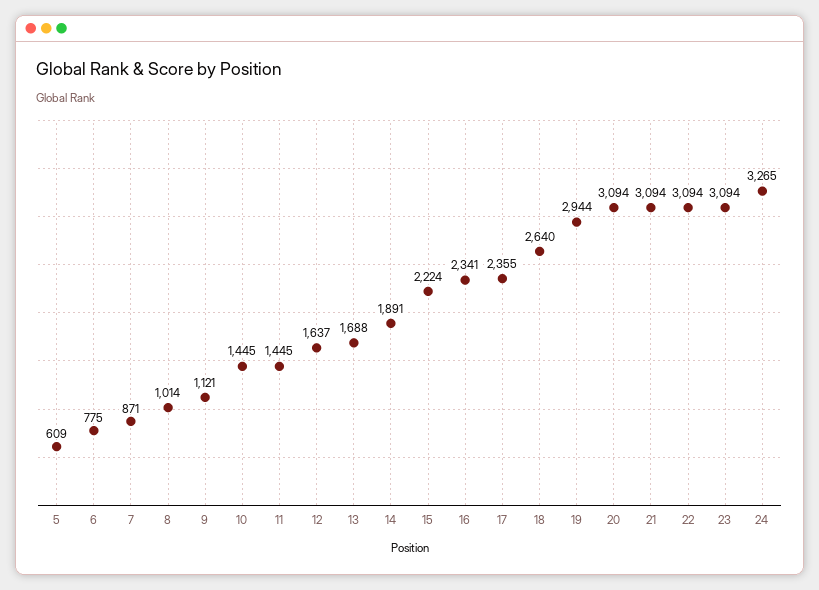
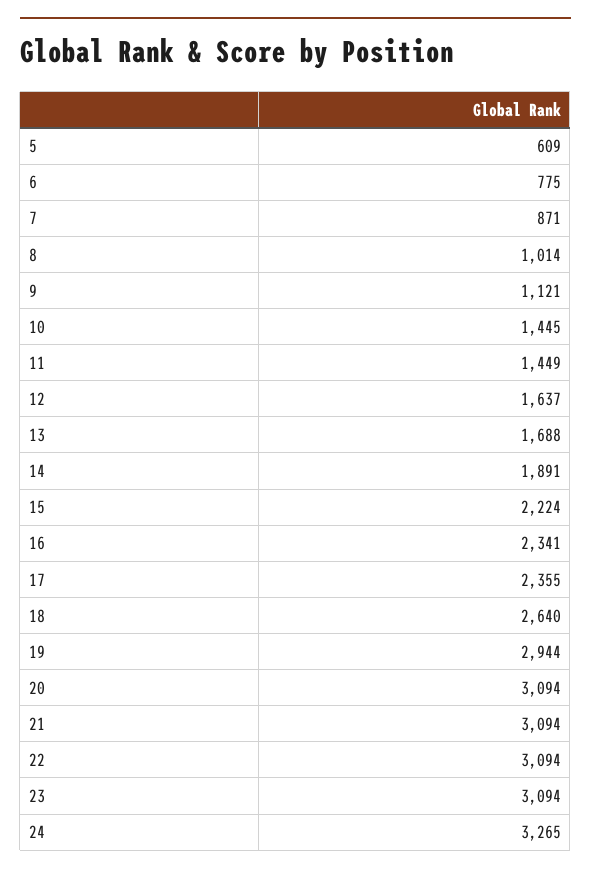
  {
    "5": 609,
    "6": 775,
    "7": 871,
    "8": 1014,
    "9": 1121,
    "10": 1445,
-   "11": 1445,
+   "11": 1449,
    "12": 1637,
    "13": 1688,
    "14": 1891,
    "15": 2224,
    "16": 2341,
    "17": 2355,
    "18": 2640,
    "19": 2944,
    "20": 3094,
    "21": 3094,
    "22": 3094,
    "23": 3094,
    "24": 3265
  }

